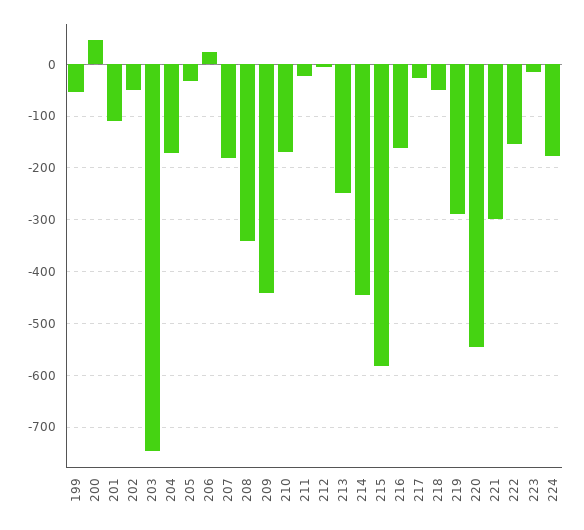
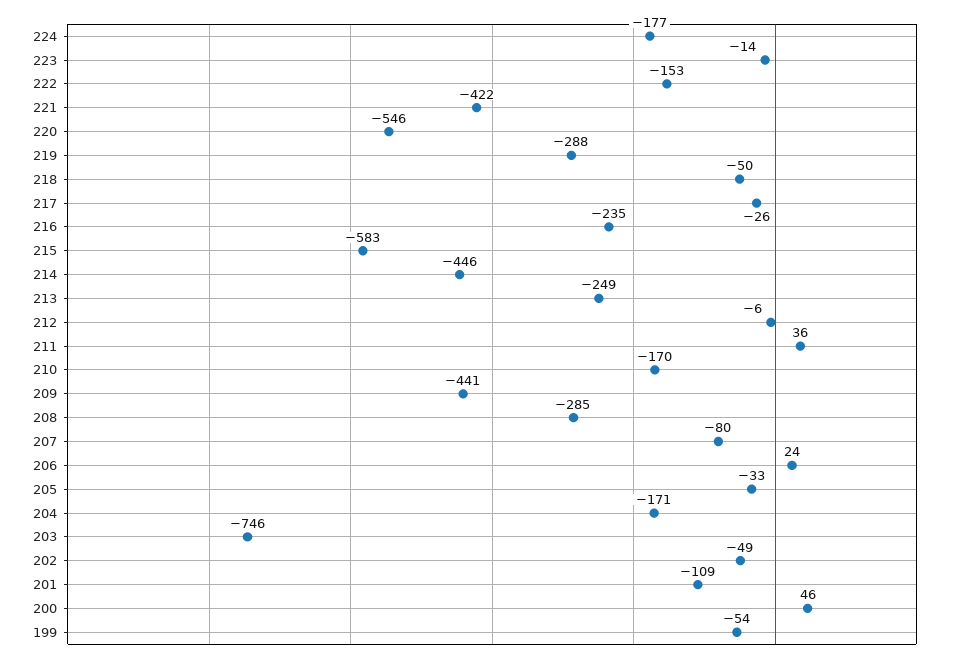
  {
    "199": -54,
    "200": 46,
    "201": -109,
    "202": -49,
    "203": -746,
    "204": -171,
    "205": -33,
    "206": 24,
-   "207": -180,
+   "207": -80,
-   "208": -340,
+   "208": -285,
    "209": -441,
    "210": -170,
-   "211": -20,
+   "211": 36,
    "212": -6,
    "213": -249,
    "214": -446,
    "215": -583,
-   "216": -160,
+   "216": -235,
    "217": -26,
    "218": -50,
    "219": -288,
    "220": -546,
-   "221": -300,
+   "221": -422,
    "222": -153,
    "223": -14,
    "224": -177
  }

